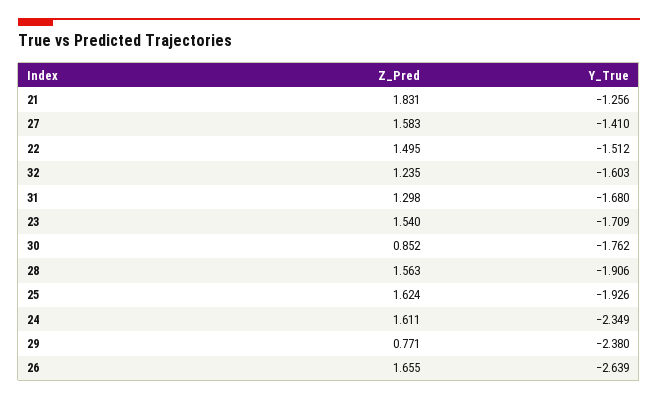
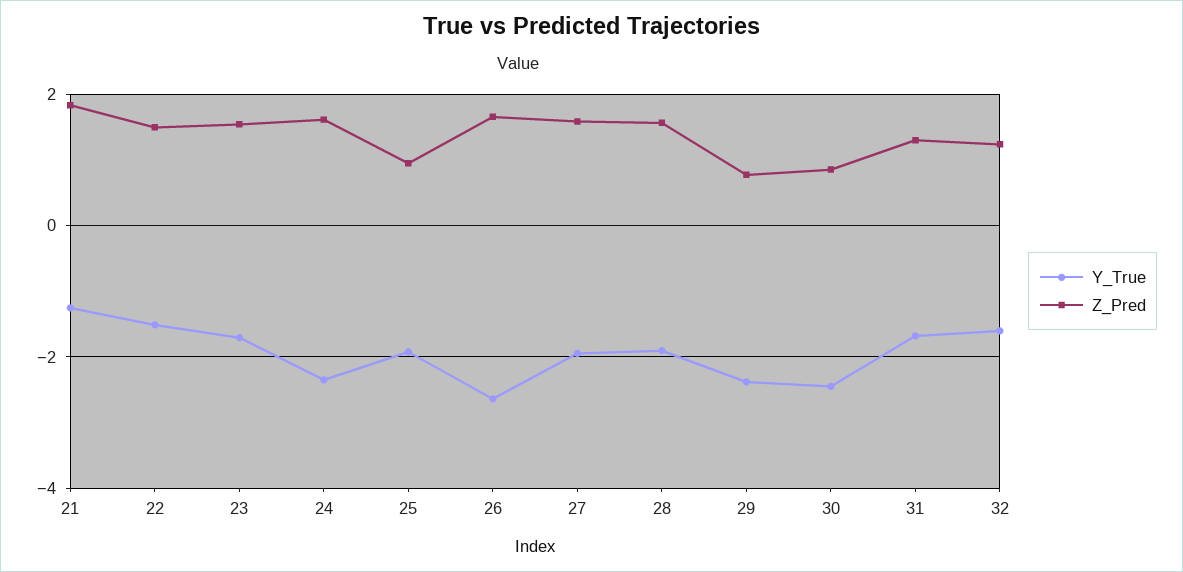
  {
    "Z_Pred": {
      "21": 1.831,
      "27": 1.583,
      "22": 1.495,
      "32": 1.235,
      "31": 1.298,
      "23": 1.54,
      "30": 0.852,
      "28": 1.563,
-     "25": 1.624,
+     "25": 1,
      "24": 1.611,
      "29": 0.771,
      "26": 1.655
    },
    "Y_True": {
      "21": -1.256,
-     "27": -1.41,
+     "27": -2,
      "22": -1.512,
      "32": -1.603,
      "31": -1.68,
      "23": -1.709,
-     "30": -1.762,
+     "30": -2.4,
      "28": -1.906,
      "25": -1.926,
      "24": -2.349,
      "29": -2.38,
      "26": -2.639
    }
  }

